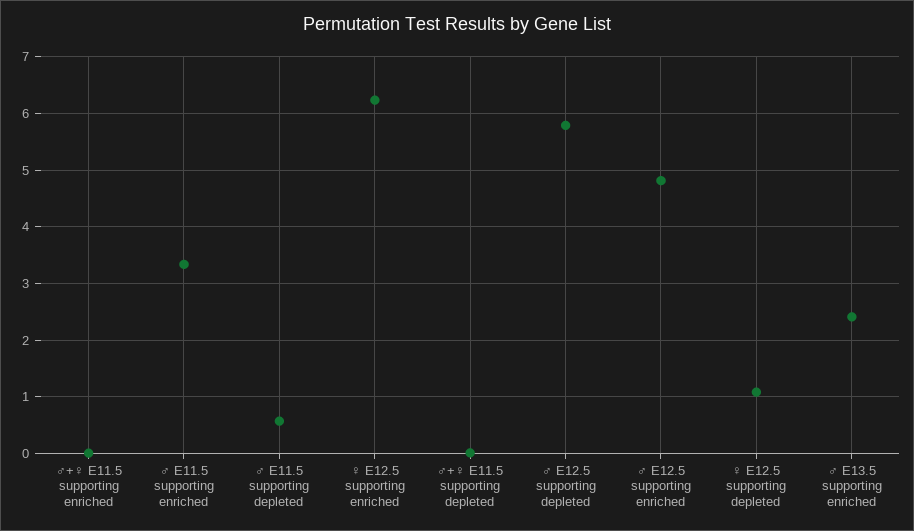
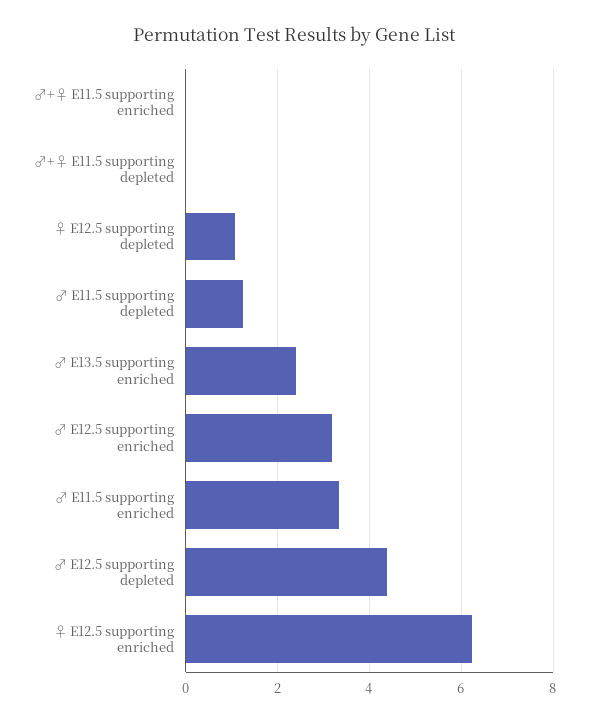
  {
    "♂+♀ E11.5 supporting enriched": 0,
    "♂ E11.5 supporting enriched": 3.4,
-   "♂ E11.5 supporting depleted": 0.6,
+   "♂ E11.5 supporting depleted": 1.2,
    "♀ E12.5 supporting enriched": 6.2,
    "♂+♀ E11.5 supporting depleted": 0,
-   "♂ E12.5 supporting depleted": 5.8,
+   "♂ E12.5 supporting depleted": 4.4,
-   "♂ E12.5 supporting enriched": 4.8,
+   "♂ E12.5 supporting enriched": 3.2,
    "♀ E12.5 supporting depleted": 1,
    "♂ E13.5 supporting enriched": 2.4
  }

